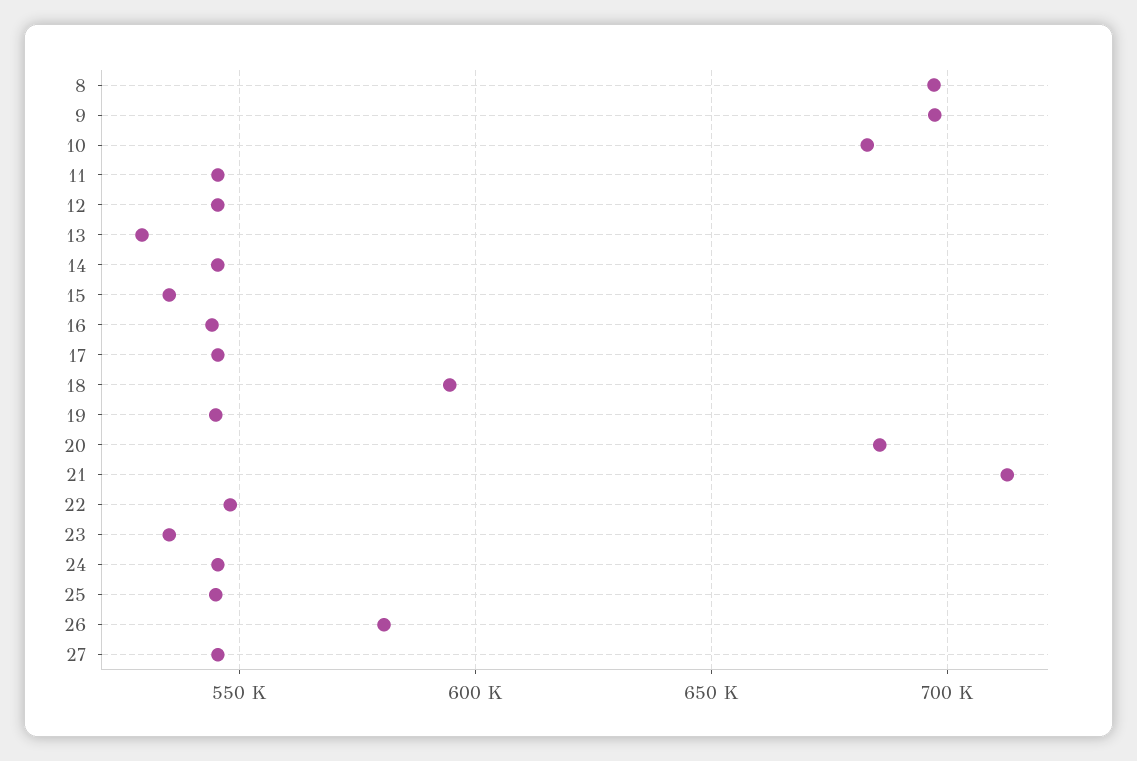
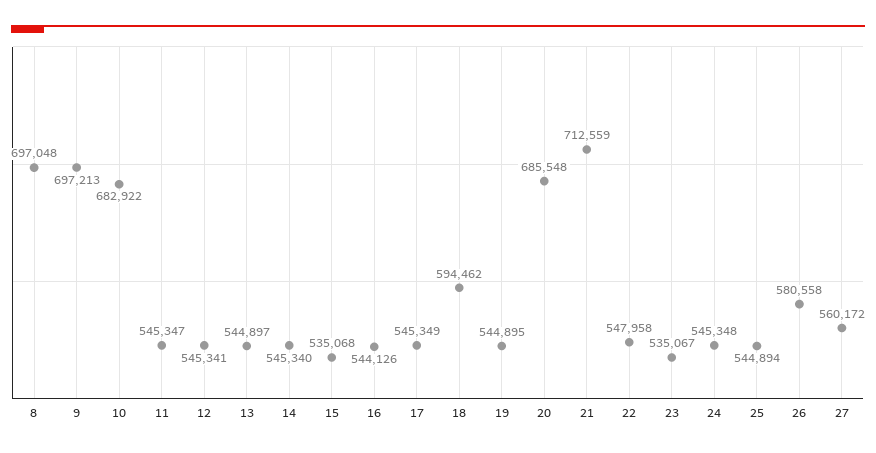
  {
    "8": 697048,
    "9": 697213,
    "10": 682922,
    "11": 545347,
    "12": 545341,
-   "13": 530000,
+   "13": 544897,
    "14": 545340,
    "15": 535068,
    "16": 544126,
    "17": 545349,
    "18": 594462,
    "19": 544895,
    "20": 685548,
    "21": 712559,
    "22": 547958,
    "23": 535067,
    "24": 545348,
    "25": 544894,
    "26": 580558,
-   "27": 545000
+   "27": 560172
  }

